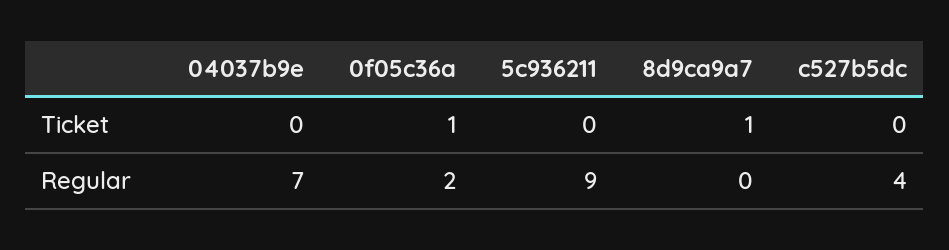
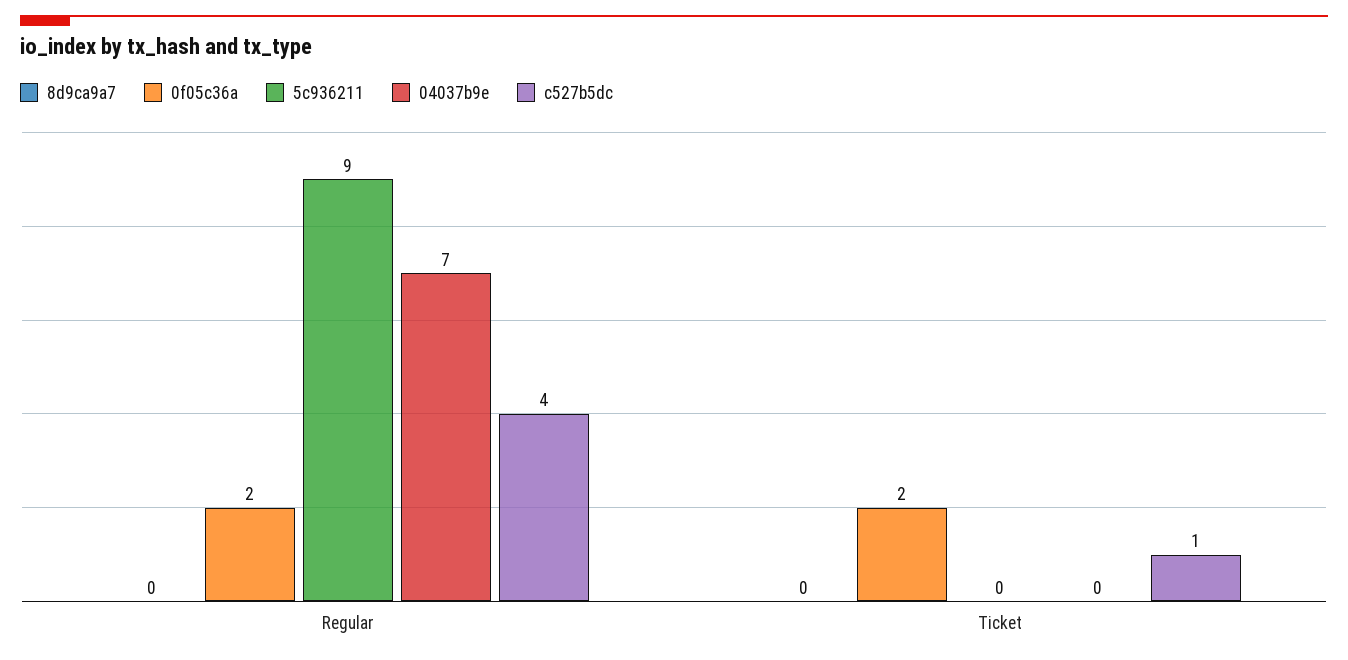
  {
    "04037b9e": {
      "Ticket": 0,
      "Regular": 7
    },
    "0f05c36a": {
-     "Ticket": 1,
+     "Ticket": 2,
      "Regular": 2
    },
    "5c936211": {
      "Ticket": 0,
      "Regular": 9
    },
    "8d9ca9a7": {
-     "Ticket": 1,
+     "Ticket": 0,
      "Regular": 0
    },
    "c527b5dc": {
-     "Ticket": 0,
+     "Ticket": 1,
      "Regular": 4
    }
  }

